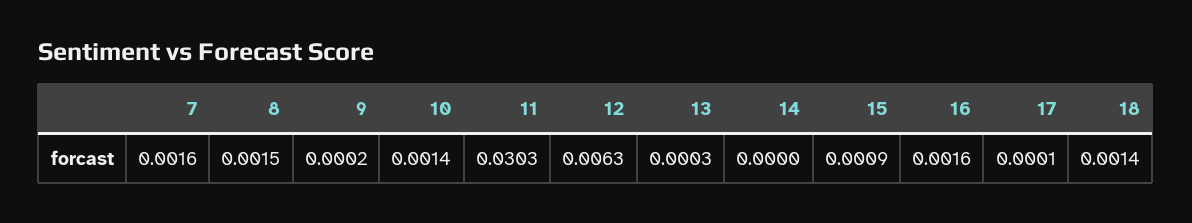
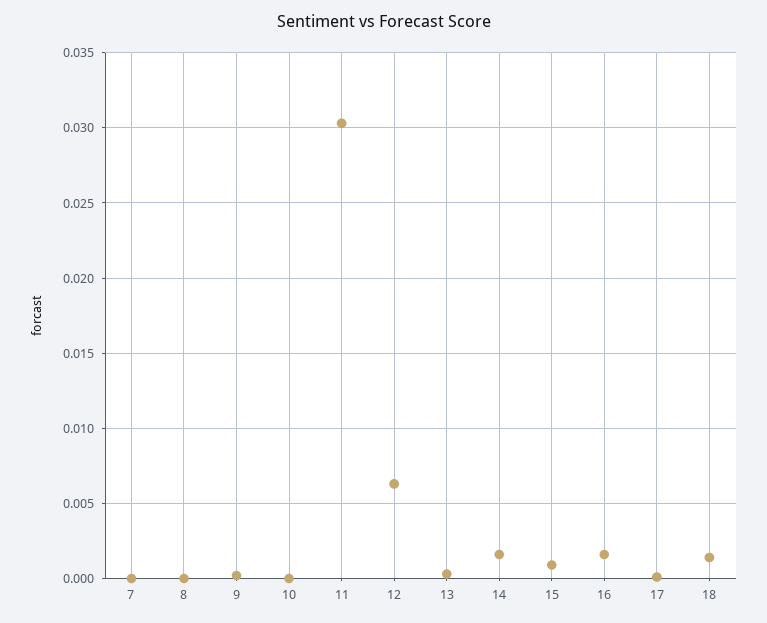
  {
-   "7": 0.0016,
+   "7": 0,
-   "8": 0.0015,
+   "8": 0,
    "9": 0.0002,
-   "10": 0.0014,
+   "10": 0,
    "11": 0.0303,
    "12": 0.0063,
    "13": 0.0003,
-   "14": 0,
+   "14": 0.0015,
    "15": 0.0009,
    "16": 0.0016,
    "17": 0.0001,
    "18": 0.0014
  }

